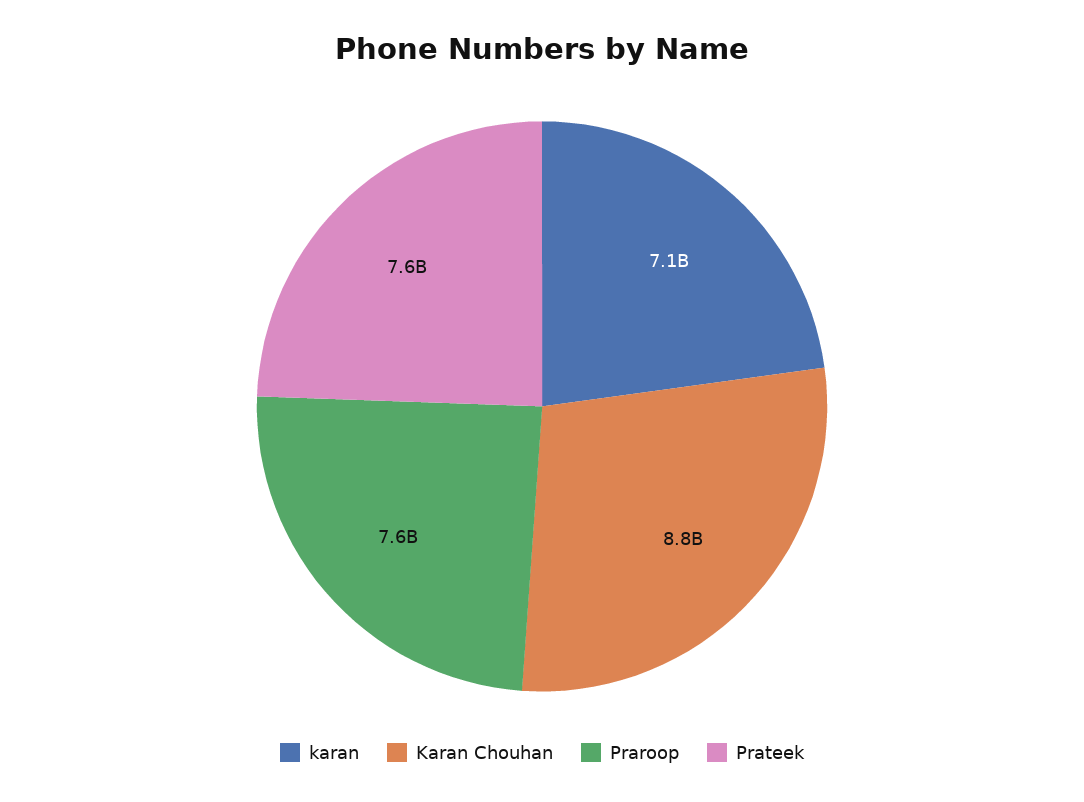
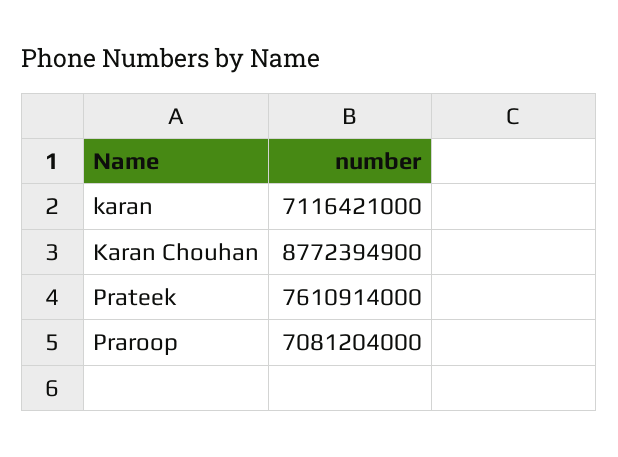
  {
    "karan": 7116421000,
    "Karan Chouhan": 8772394900,
-   "Praroop": 7600000000,
+   "Praroop": 7081204000,
    "Prateek": 7610914000
  }

